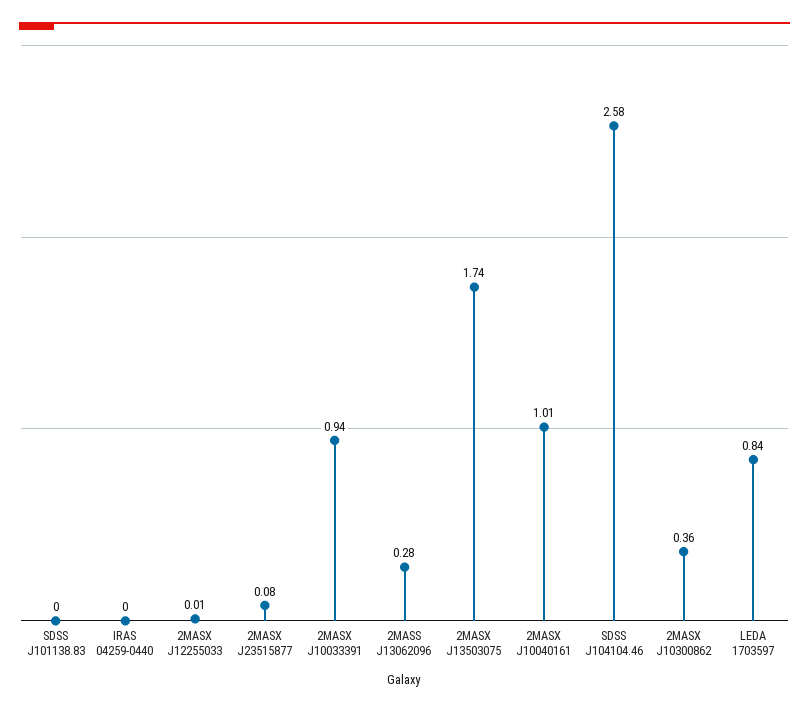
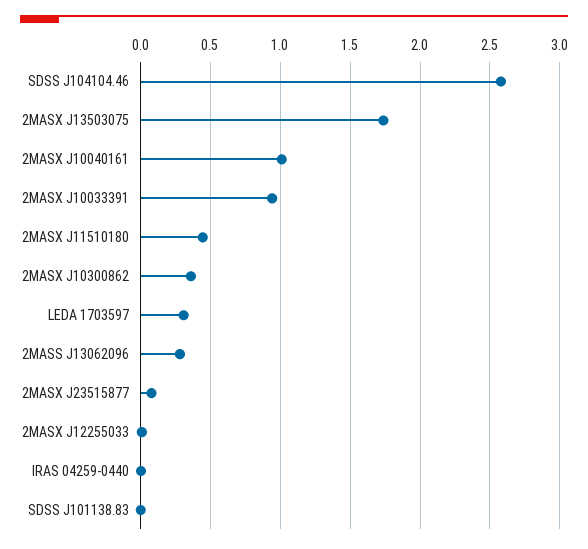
  {
    "SDSS J101138.83": 0,
    "IRAS 04259-0440": 0,
    "2MASX J12255033": 0.01,
    "2MASX J23515877": 0.08,
    "2MASX J10033391": 0.94,
    "2MASS J13062096": 0.28,
    "2MASX J13503075": 1.74,
    "2MASX J10040161": 1.01,
    "SDSS J104104.46": 2.58,
    "2MASX J10300862": 0.36,
-   "LEDA 1703597": 0.84
+   "LEDA 1703597": 0.3,
+   "2MASX J11510180": 0.45
  }

